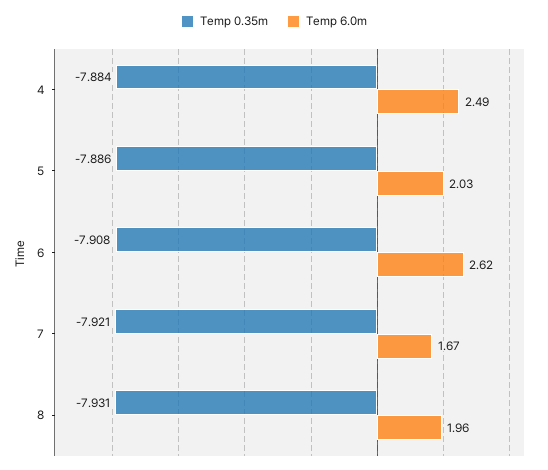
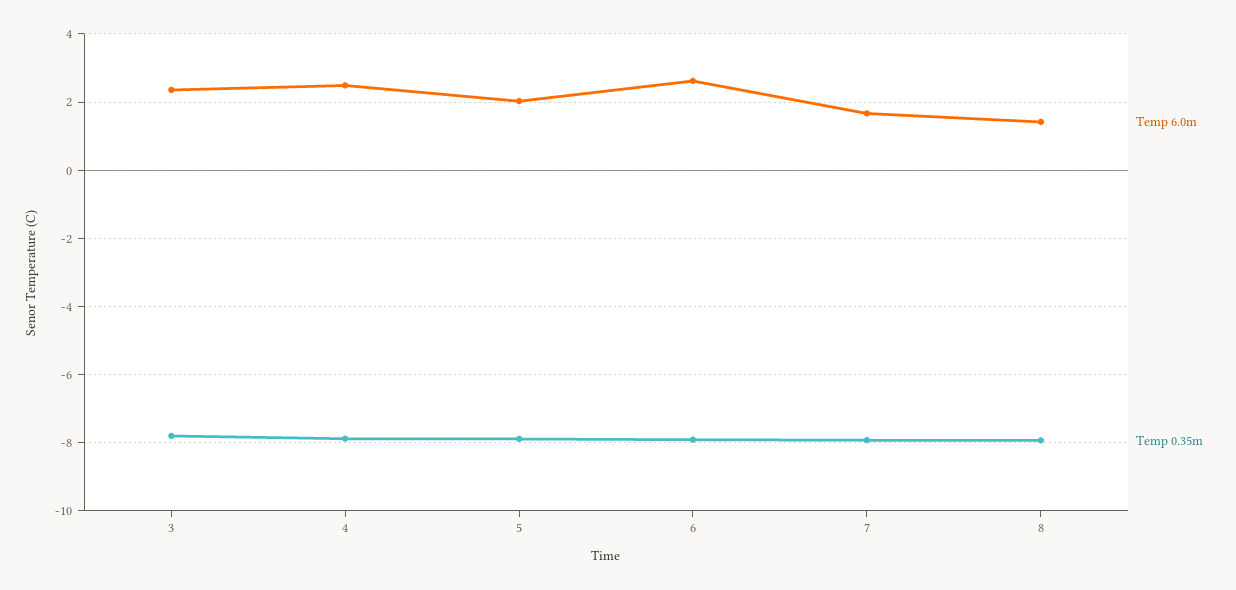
  {
    "Temp 0.35m": {
      "4": -7.884,
      "5": -7.886,
      "6": -7.908,
      "7": -7.921,
-     "8": -7.931
+     "8": -7.931,
+     "3": -7.8
    },
    "Temp 6.0m": {
      "4": 2.49,
      "5": 2.03,
      "6": 2.62,
      "7": 1.67,
-     "8": 1.96
+     "8": 1.4,
+     "3": 2.4
    }
  }

